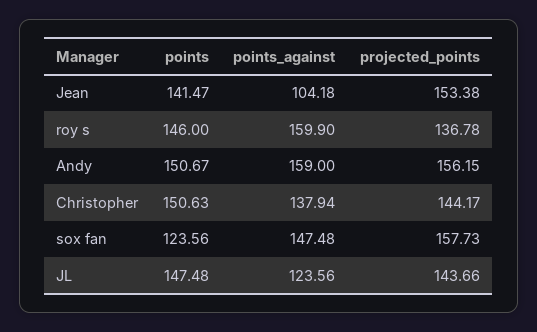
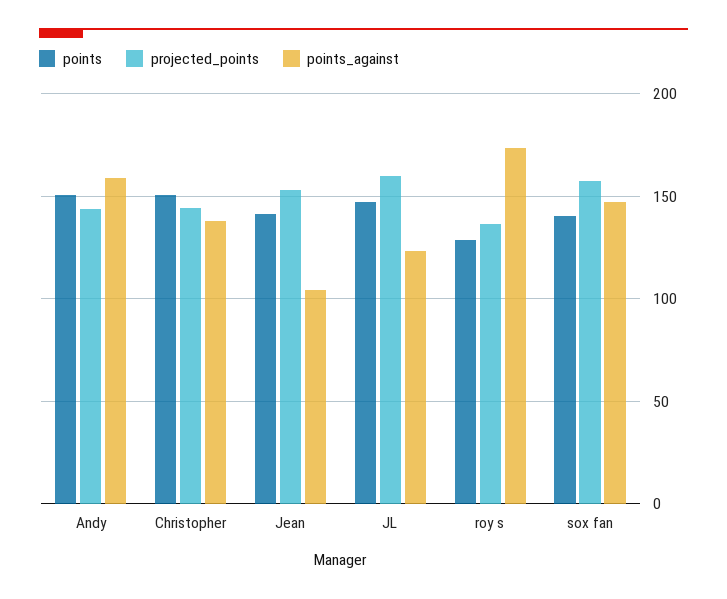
  {
    "points": {
      "Jean": 141.47,
-     "roy s": 146,
+     "roy s": 130,
      "Andy": 150.67,
      "Christopher": 150.63,
-     "sox fan": 123.56,
+     "sox fan": 140,
      "JL": 147.48
    },
    "points_against": {
      "Jean": 104.18,
-     "roy s": 159.9,
+     "roy s": 175,
      "Andy": 159,
      "Christopher": 137.94,
      "sox fan": 147.48,
      "JL": 123.56
    },
    "projected_points": {
      "Jean": 153.38,
      "roy s": 136.78,
-     "Andy": 156.15,
+     "Andy": 145,
      "Christopher": 144.17,
      "sox fan": 157.73,
-     "JL": 143.66
+     "JL": 160
    }
  }

